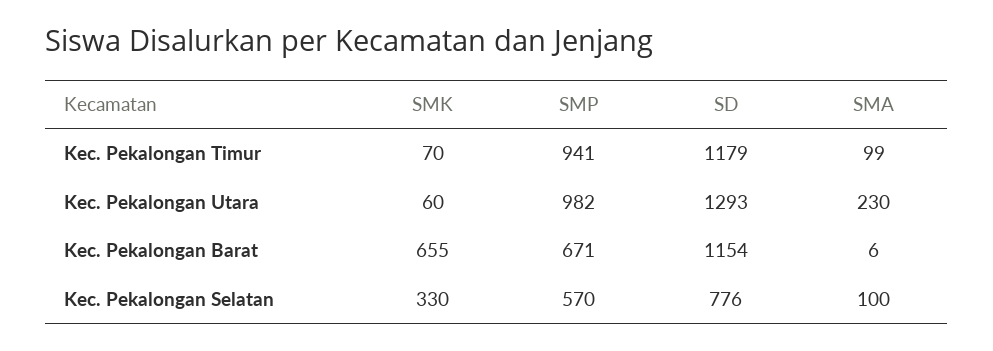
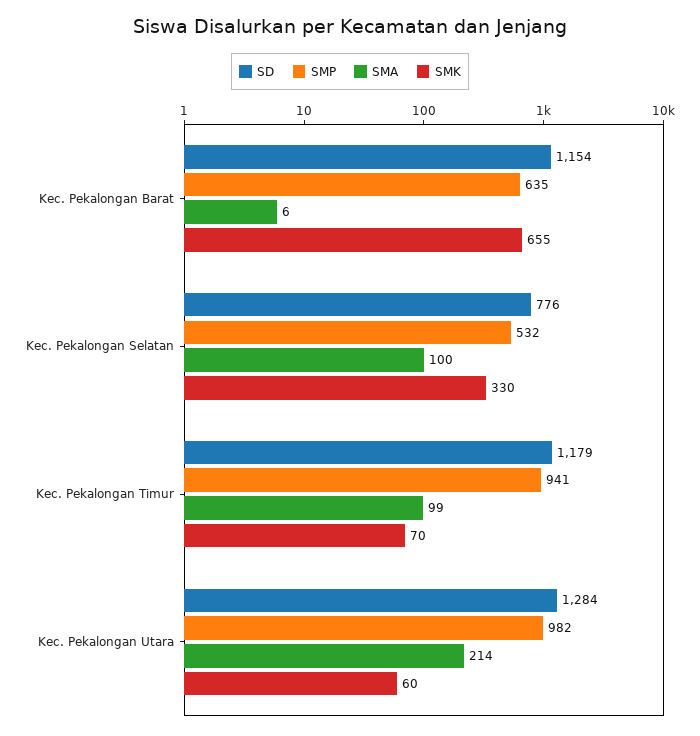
  {
    "SMK": {
      "Kec. Pekalongan Timur": 70,
      "Kec. Pekalongan Utara": 60,
      "Kec. Pekalongan Barat": 655,
      "Kec. Pekalongan Selatan": 330
    },
    "SMP": {
      "Kec. Pekalongan Timur": 941,
      "Kec. Pekalongan Utara": 982,
-     "Kec. Pekalongan Barat": 671,
+     "Kec. Pekalongan Barat": 635,
-     "Kec. Pekalongan Selatan": 570
+     "Kec. Pekalongan Selatan": 532
    },
    "SD": {
      "Kec. Pekalongan Timur": 1179,
-     "Kec. Pekalongan Utara": 1293,
+     "Kec. Pekalongan Utara": 1284,
      "Kec. Pekalongan Barat": 1154,
      "Kec. Pekalongan Selatan": 776
    },
    "SMA": {
      "Kec. Pekalongan Timur": 99,
-     "Kec. Pekalongan Utara": 230,
+     "Kec. Pekalongan Utara": 214,
      "Kec. Pekalongan Barat": 6,
      "Kec. Pekalongan Selatan": 100
    }
  }

